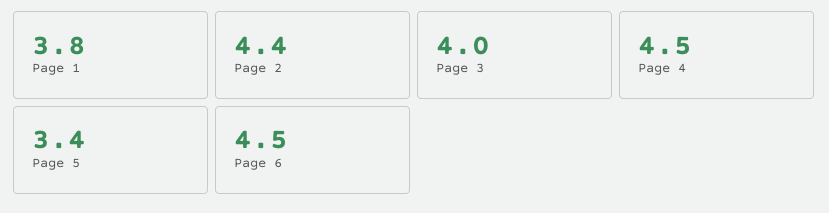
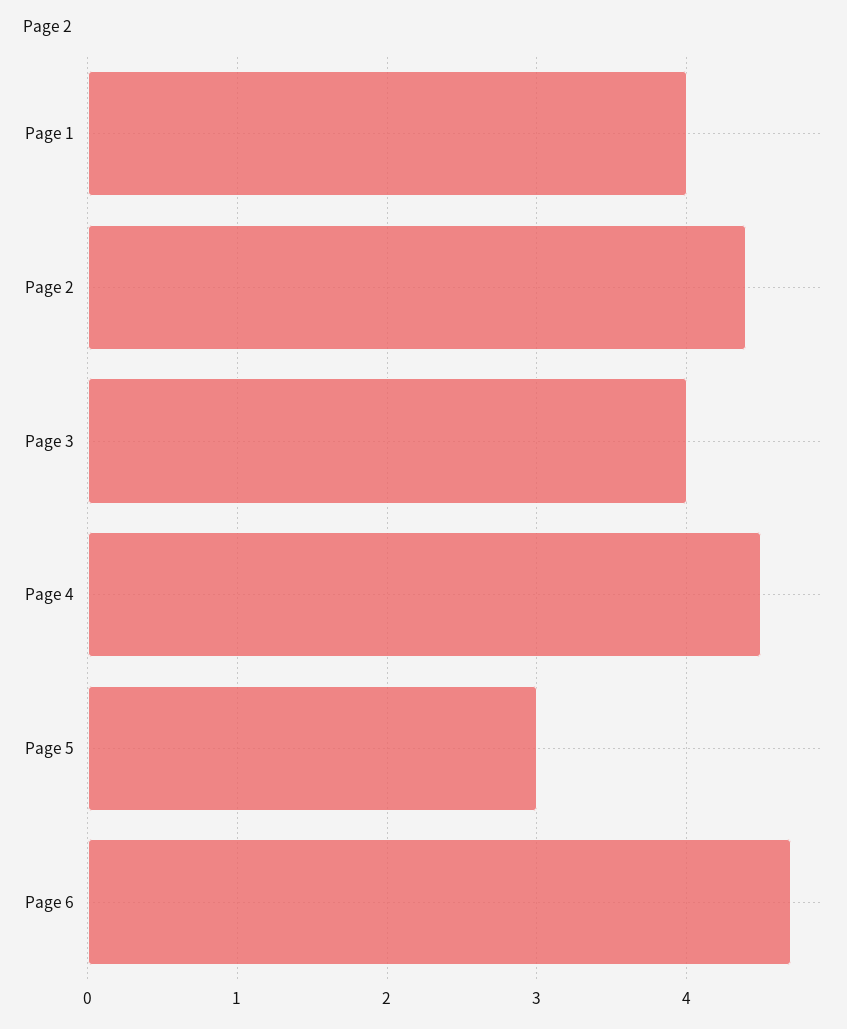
  {
-   "Page 1": 3.8,
+   "Page 1": 4,
    "Page 2": 4.4,
    "Page 3": 4,
    "Page 4": 4.5,
-   "Page 5": 3.4,
+   "Page 5": 3,
-   "Page 6": 4.5
+   "Page 6": 4.7
  }

